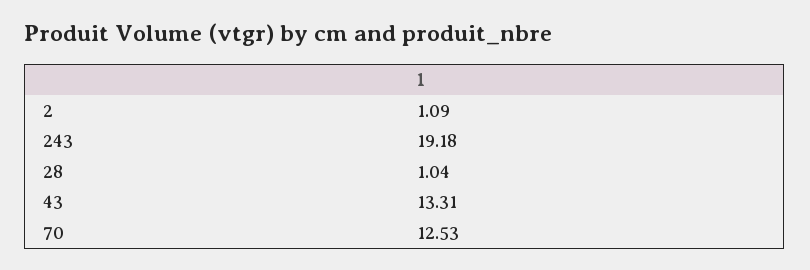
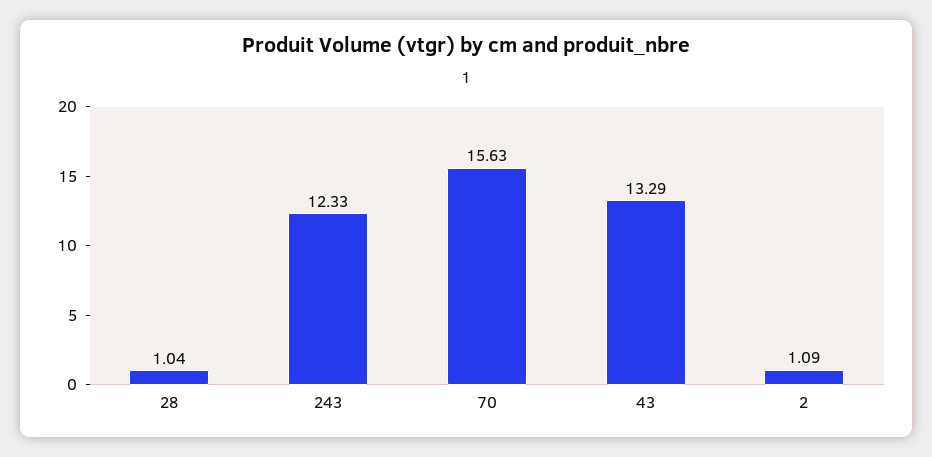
  {
    "2": 1.09,
-   "243": 19.18,
+   "243": 12.33,
    "28": 1.04,
-   "43": 13.31,
+   "43": 13.29,
-   "70": 12.53
+   "70": 15.63
  }

